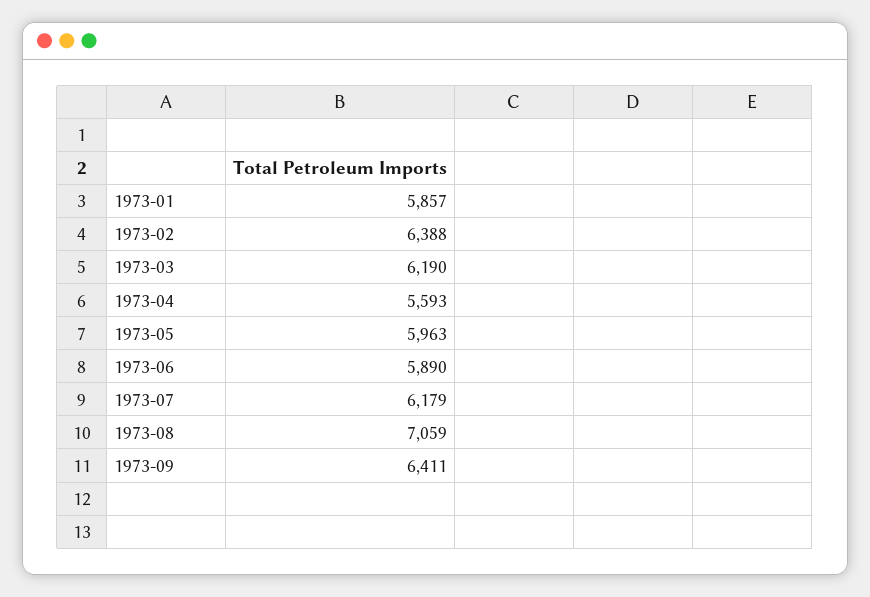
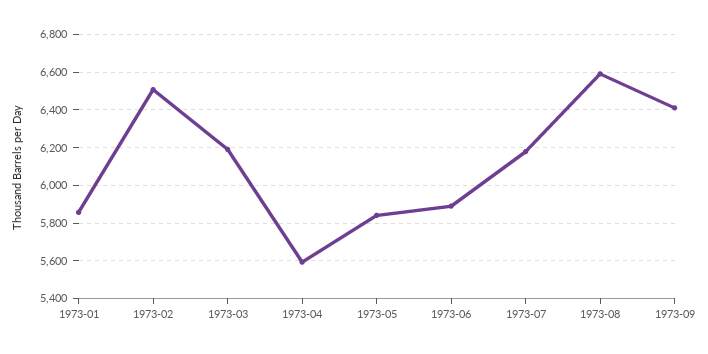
  {
    "1973-01": 5857,
-   "1973-02": 6388,
+   "1973-02": 6500,
    "1973-03": 6190,
    "1973-04": 5593,
-   "1973-05": 5963,
+   "1973-05": 5850,
    "1973-06": 5890,
    "1973-07": 6179,
-   "1973-08": 7059,
+   "1973-08": 6600,
    "1973-09": 6411
  }

